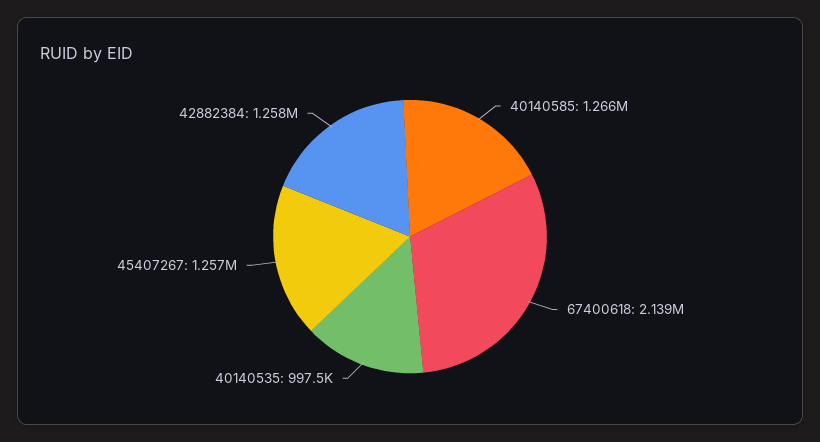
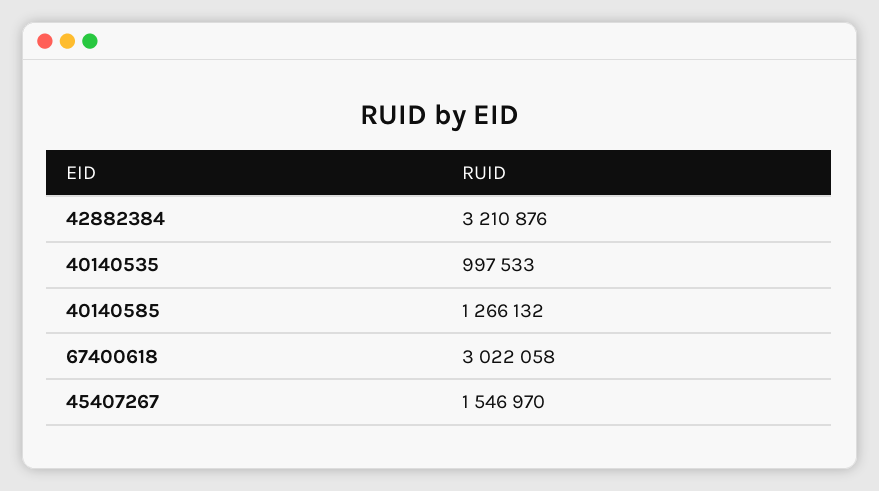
  {
    "40140585": 1266132,
-   "67400618": 2139000,
+   "67400618": 3022058,
    "40140535": 997533,
-   "45407267": 1257000,
+   "45407267": 1546970,
-   "42882384": 1258000
+   "42882384": 3210876
  }

